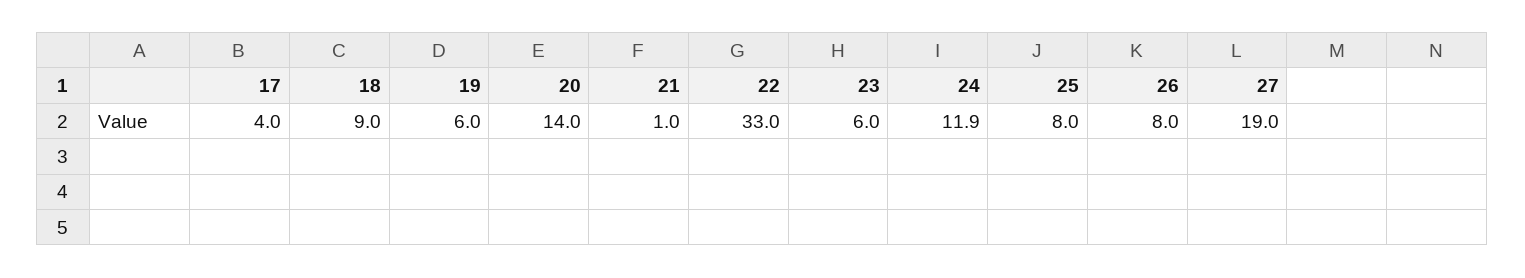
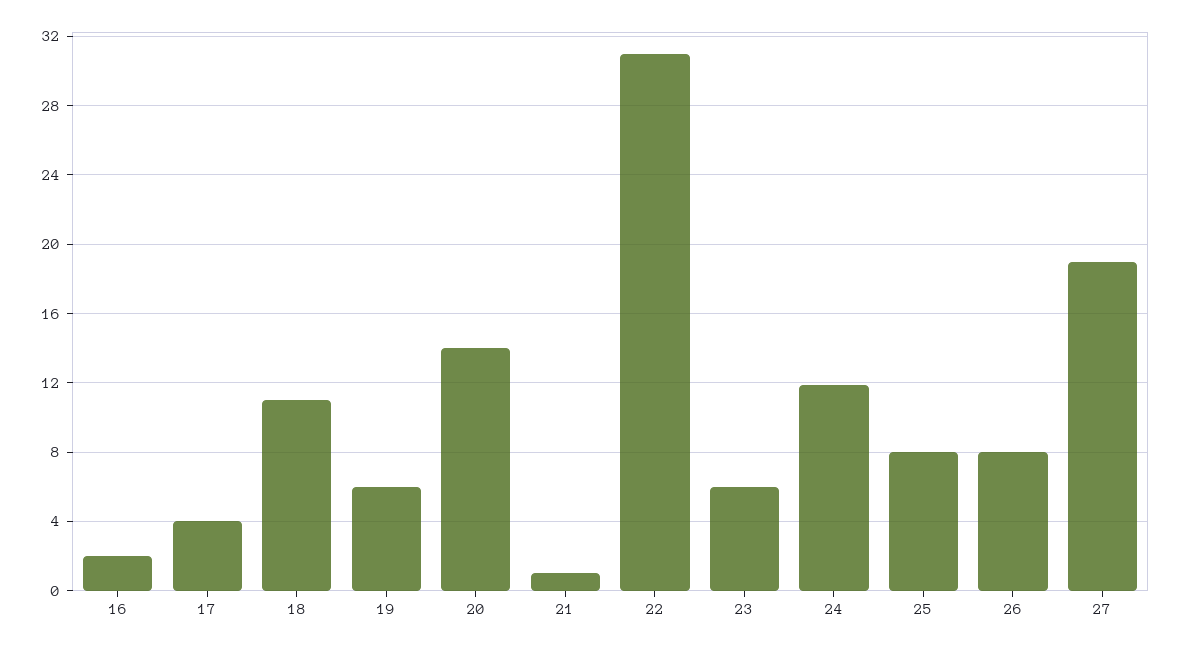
  {
    "17": 4,
-   "18": 9,
+   "18": 11,
    "19": 6,
    "20": 14,
    "21": 1,
-   "22": 33,
+   "22": 31,
    "23": 6,
    "24": 11.9,
    "25": 8,
    "26": 8,
-   "27": 19
+   "27": 19,
+   "16": 2
  }

